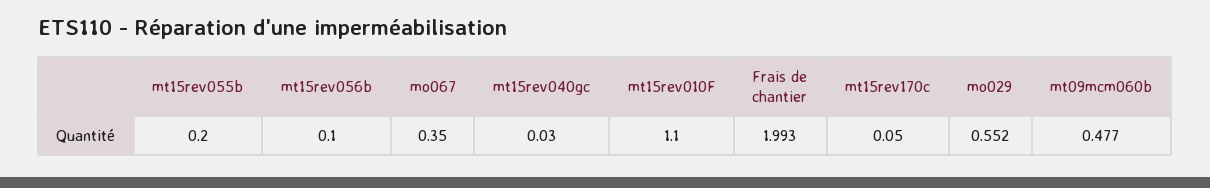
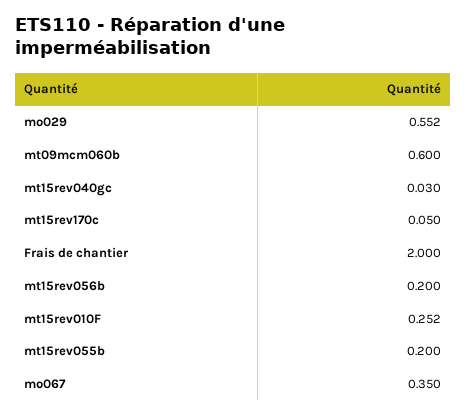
  {
    "mt15rev055b": 0.2,
-   "mt15rev056b": 0.1,
+   "mt15rev056b": 0.2,
    "mo067": 0.35,
    "mt15rev040gc": 0.03,
-   "mt15rev010F": 1.1,
+   "mt15rev010F": 0.252,
-   "Frais de chantier": 1.993,
+   "Frais de chantier": 2,
    "mt15rev170c": 0.05,
    "mo029": 0.552,
-   "mt09mcm060b": 0.477
+   "mt09mcm060b": 0.6
  }

